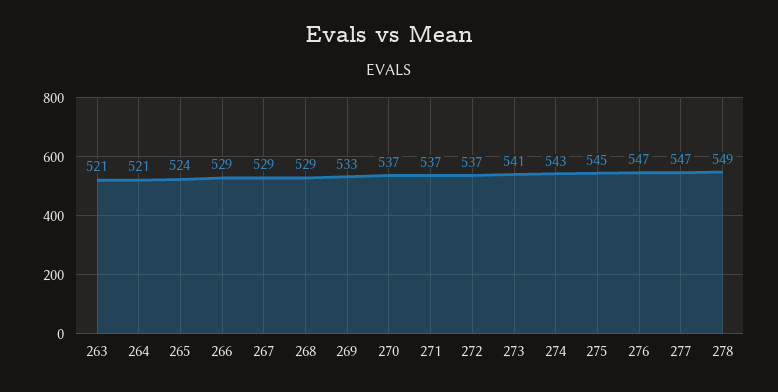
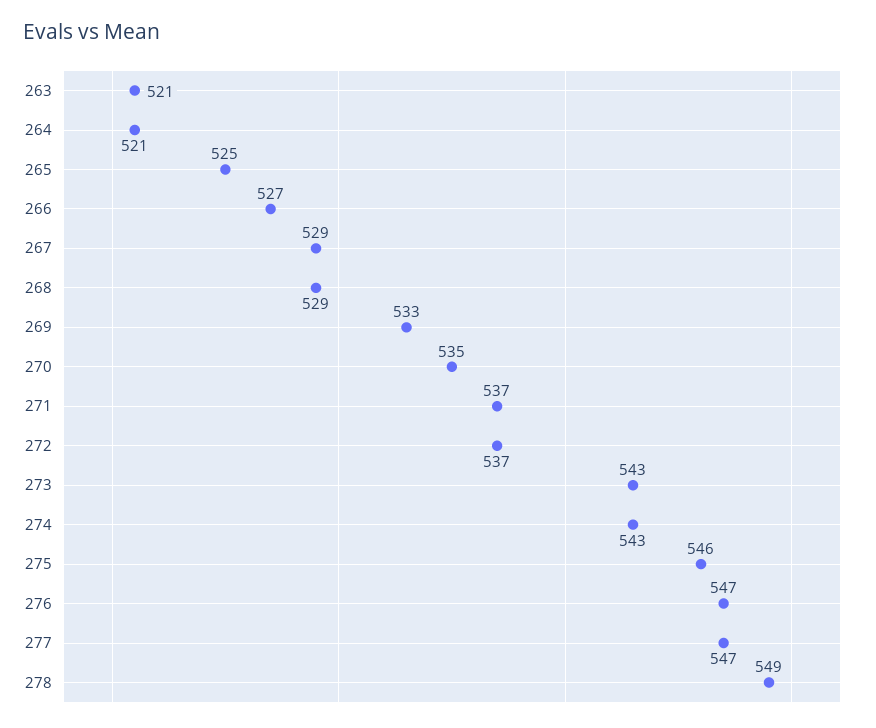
  {
    "263": 521,
    "264": 521,
-   "265": 524,
+   "265": 525,
-   "266": 529,
+   "266": 527,
    "267": 529,
    "268": 529,
    "269": 533,
-   "270": 537,
+   "270": 535,
    "271": 537,
    "272": 537,
-   "273": 541,
+   "273": 543,
    "274": 543,
-   "275": 545,
+   "275": 546,
    "276": 547,
    "277": 547,
    "278": 549
  }

